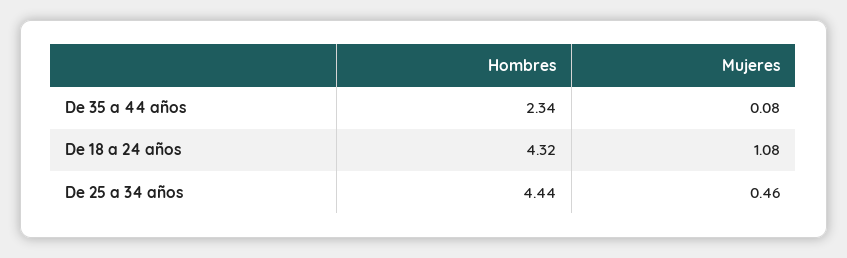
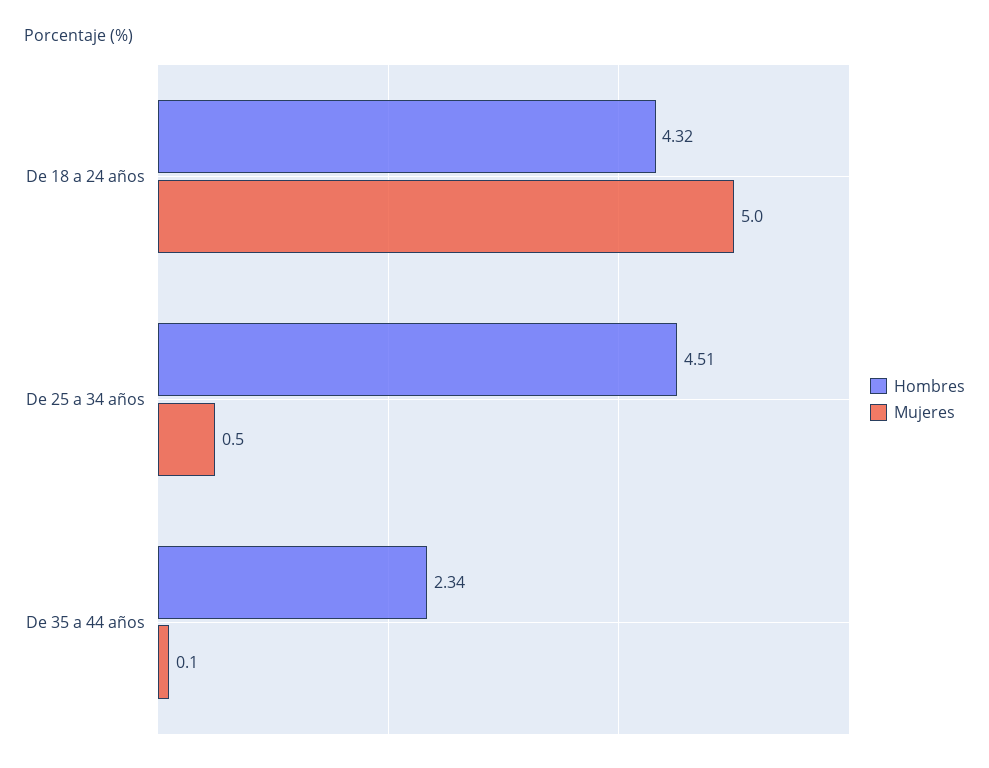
  {
    "Hombres": {
      "De 35 a 44 años": 2.34,
      "De 18 a 24 años": 4.32,
-     "De 25 a 34 años": 4.44
+     "De 25 a 34 años": 4.51
    },
    "Mujeres": {
      "De 35 a 44 años": 0.08,
-     "De 18 a 24 años": 1.08,
+     "De 18 a 24 años": 5,
      "De 25 a 34 años": 0.46
    }
  }

